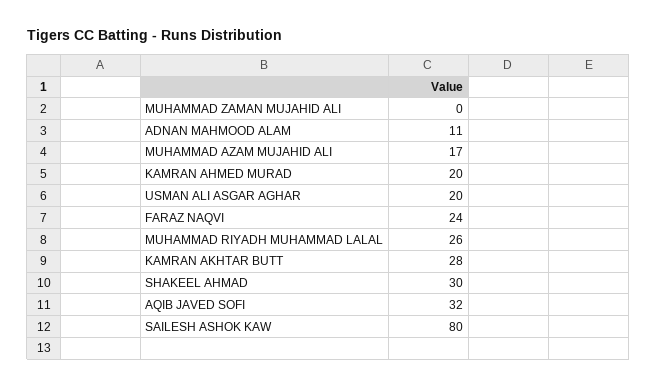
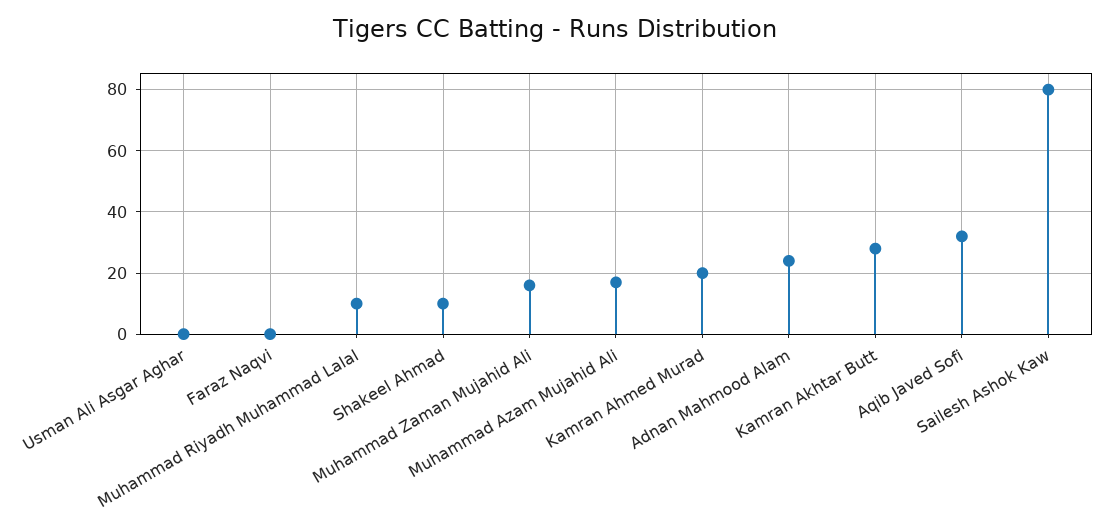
  {
-   "MUHAMMAD ZAMAN MUJAHID ALI": 0,
+   "MUHAMMAD ZAMAN MUJAHID ALI": 15,
-   "ADNAN MAHMOOD ALAM": 11,
+   "ADNAN MAHMOOD ALAM": 25,
    "MUHAMMAD AZAM MUJAHID ALI": 17,
    "KAMRAN AHMED MURAD": 20,
-   "USMAN ALI ASGAR AGHAR": 20,
+   "USMAN ALI ASGAR AGHAR": 0,
-   "FARAZ NAQVI": 24,
+   "FARAZ NAQVI": 0,
-   "MUHAMMAD RIYADH MUHAMMAD LALAL": 26,
+   "MUHAMMAD RIYADH MUHAMMAD LALAL": 10,
    "KAMRAN AKHTAR BUTT": 28,
-   "SHAKEEL AHMAD": 30,
+   "SHAKEEL AHMAD": 10,
    "AQIB JAVED SOFI": 32,
    "SAILESH ASHOK KAW": 80
  }

